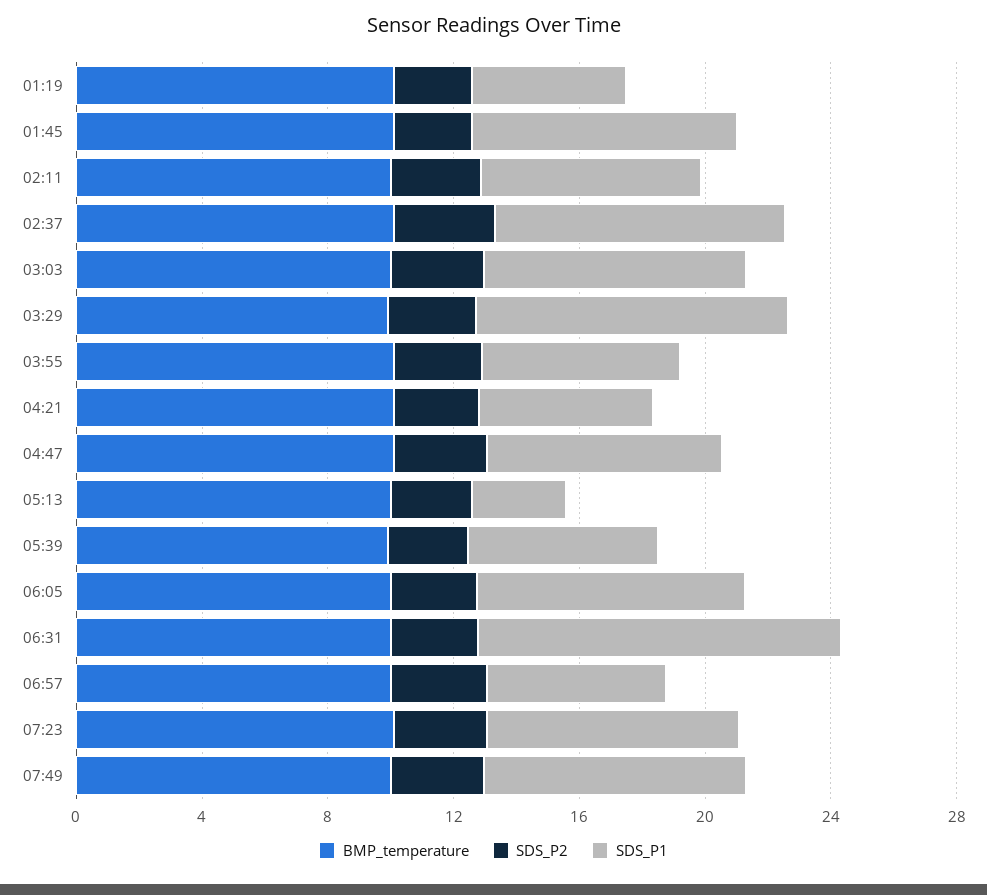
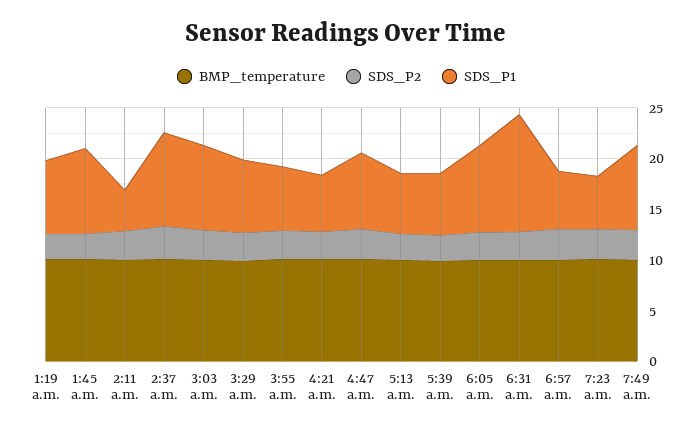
  {
    "BMP_temperature": {
      "01:19": 10,
      "01:45": 10,
      "02:11": 10,
      "02:37": 10,
      "03:03": 10,
      "03:29": 10,
      "03:55": 10,
      "04:21": 10,
      "04:47": 10,
      "05:13": 10,
      "05:39": 10,
      "06:05": 10,
      "06:31": 10,
      "06:57": 10,
      "07:23": 10,
      "07:49": 10
    },
    "SDS_P2": {
      "01:19": 2,
      "01:45": 3,
      "02:11": 3,
      "02:37": 3,
      "03:03": 3,
      "03:29": 3,
      "03:55": 3,
      "04:21": 3,
      "04:47": 3,
      "05:13": 3,
      "05:39": 3,
      "06:05": 3,
      "06:31": 3,
      "06:57": 3,
      "07:23": 3,
      "07:49": 3
    },
    "SDS_P1": {
-     "01:19": 5,
+     "01:19": 7,
      "01:45": 8,
-     "02:11": 7,
+     "02:11": 4,
      "02:37": 9,
      "03:03": 8,
-     "03:29": 10,
+     "03:29": 7,
      "03:55": 6,
      "04:21": 6,
      "04:47": 7,
-     "05:13": 3,
+     "05:13": 6,
      "05:39": 6,
      "06:05": 9,
      "06:31": 12,
      "06:57": 6,
-     "07:23": 8,
+     "07:23": 5,
      "07:49": 8
    }
  }

